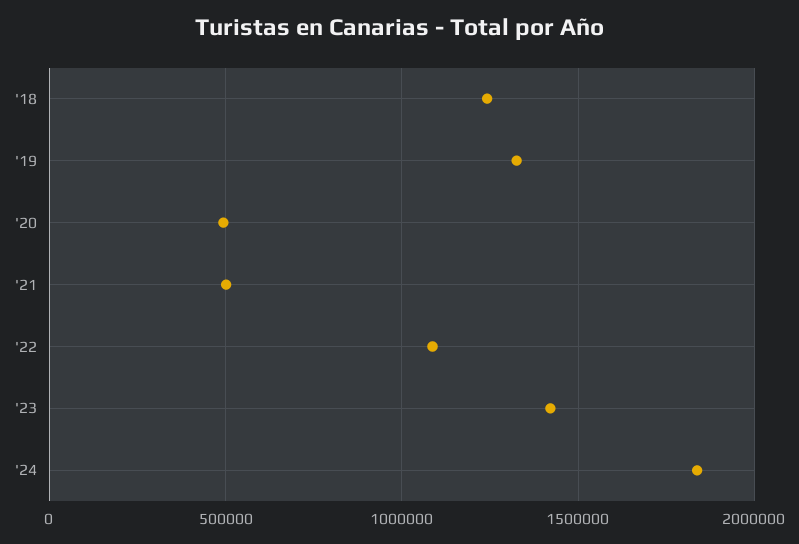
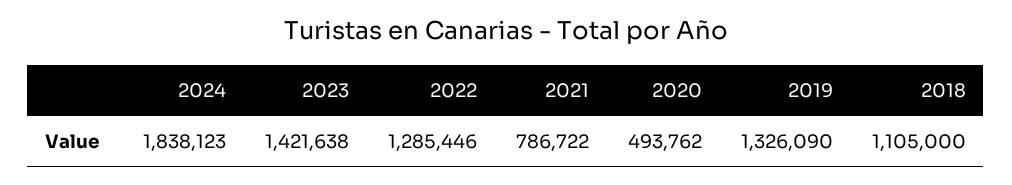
  {
-   "'18": 1250000,
+   "'18": 1105000,
    "'19": 1326090,
    "'20": 493762,
-   "'21": 500000,
+   "'21": 786722,
-   "'22": 1100000,
+   "'22": 1285446,
    "'23": 1421638,
    "'24": 1838123
  }

